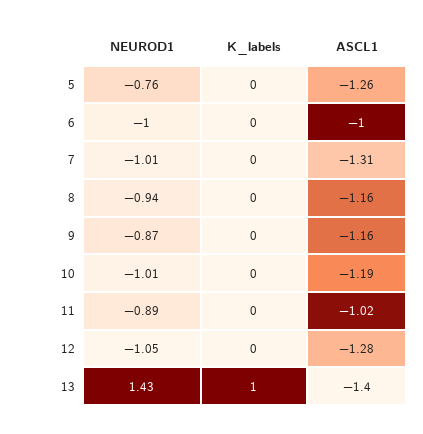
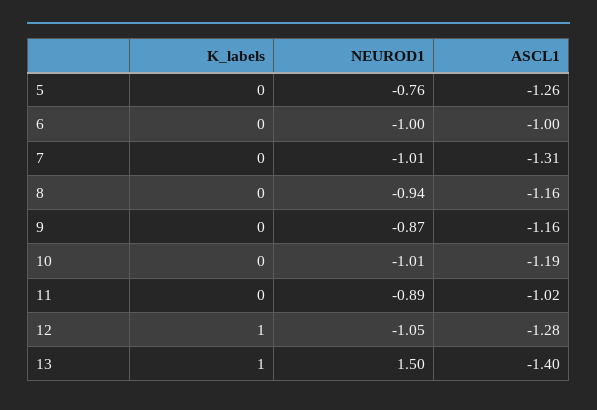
  {
    "NEUROD1": {
      "5": -0.76,
      "6": -1,
      "7": -1.01,
      "8": -0.94,
      "9": -0.87,
      "10": -1.01,
      "11": -0.89,
      "12": -1.05,
-     "13": 1.43
+     "13": 1.5
    },
    "K_labels": {
      "5": 0,
      "6": 0,
      "7": 0,
      "8": 0,
      "9": 0,
      "10": 0,
      "11": 0,
-     "12": 0,
+     "12": 1,
      "13": 1
    },
    "ASCL1": {
      "5": -1.26,
      "6": -1,
      "7": -1.31,
      "8": -1.16,
      "9": -1.16,
      "10": -1.19,
      "11": -1.02,
      "12": -1.28,
      "13": -1.4
    }
  }

